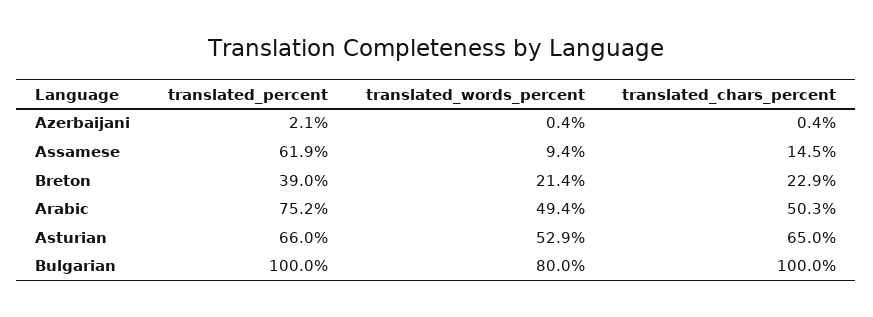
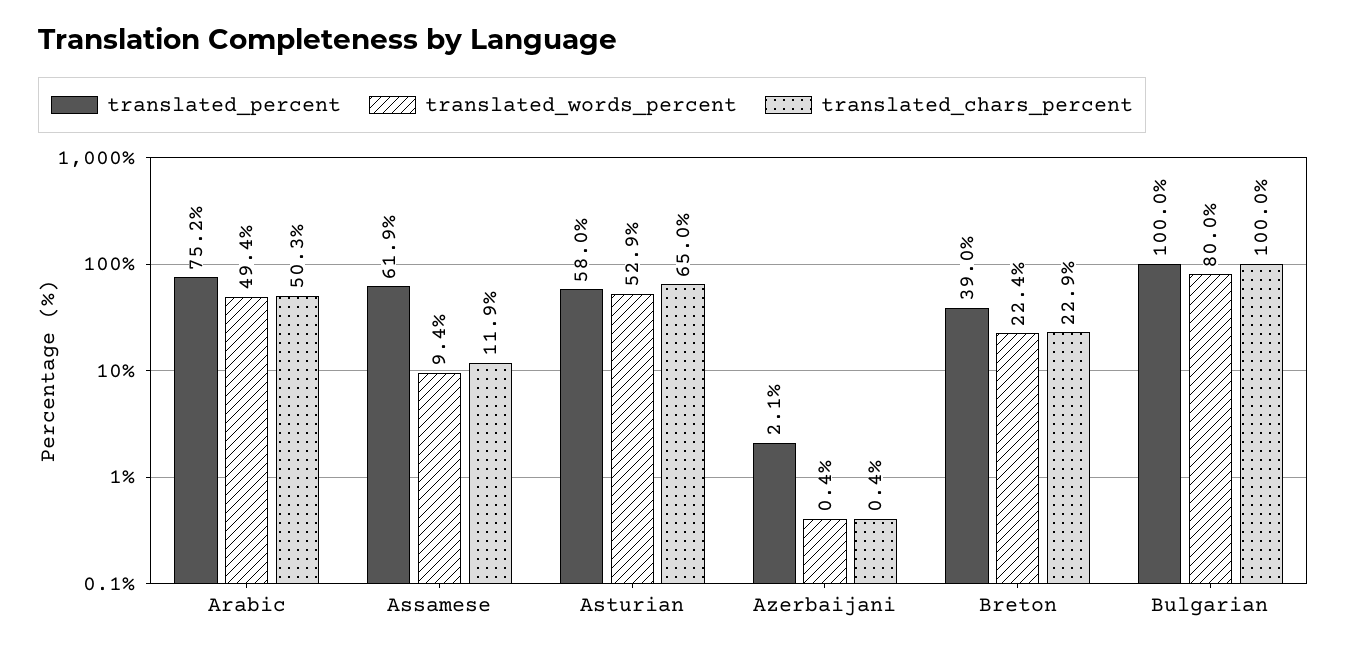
  {
    "translated_percent": {
      "Azerbaijani": 2.1,
      "Assamese": 61.9,
      "Breton": 39,
      "Arabic": 75.2,
-     "Asturian": 66,
+     "Asturian": 58,
      "Bulgarian": 100
    },
    "translated_words_percent": {
      "Azerbaijani": 0.4,
      "Assamese": 9.4,
-     "Breton": 21.4,
+     "Breton": 22.4,
      "Arabic": 49.4,
      "Asturian": 52.9,
      "Bulgarian": 80
    },
    "translated_chars_percent": {
      "Azerbaijani": 0.4,
-     "Assamese": 14.5,
+     "Assamese": 11.9,
      "Breton": 22.9,
      "Arabic": 50.3,
      "Asturian": 65,
      "Bulgarian": 100
    }
  }

